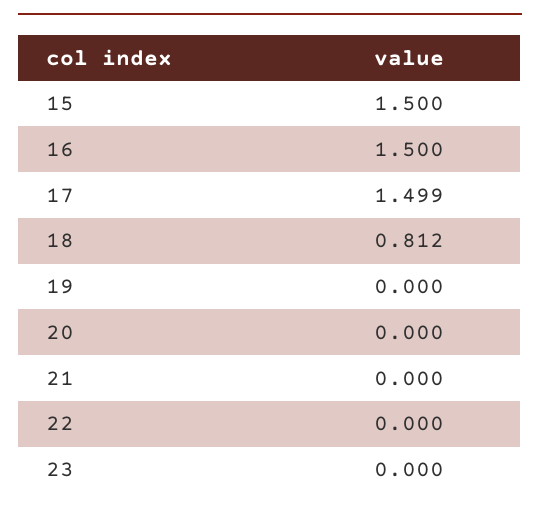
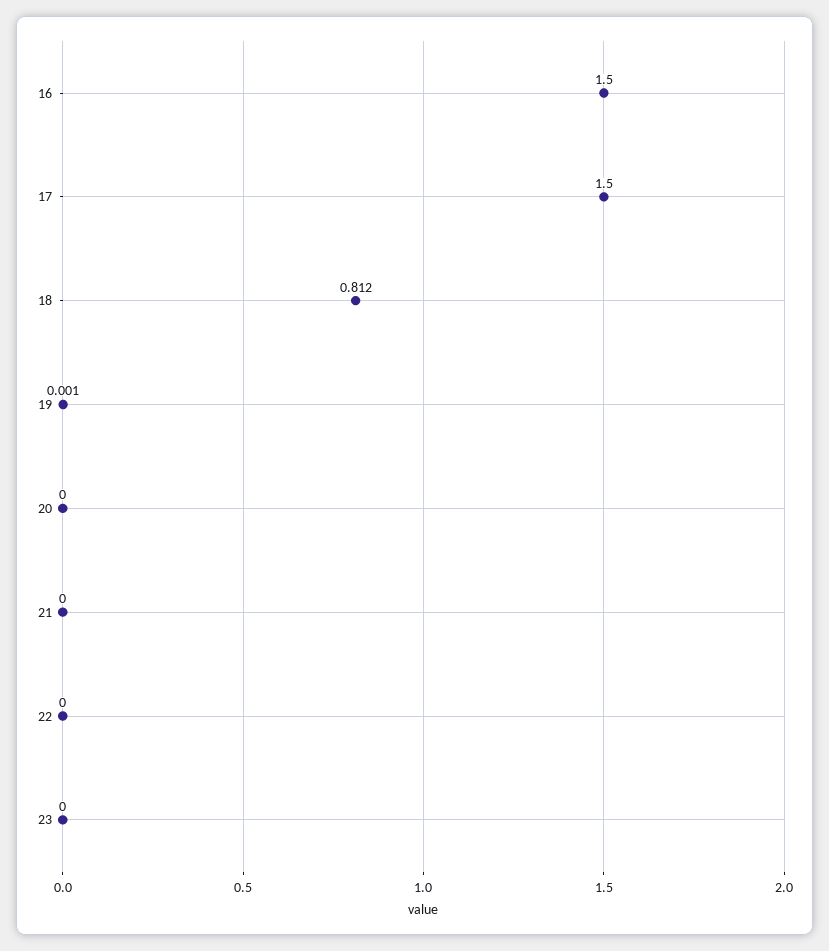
  {
-   "15": 1.5,
    "16": 1.5,
-   "17": 1.499,
+   "17": 1.5,
    "18": 0.812,
-   "19": 0,
+   "19": 0.001,
    "20": 0,
    "21": 0,
    "22": 0,
    "23": 0
  }

